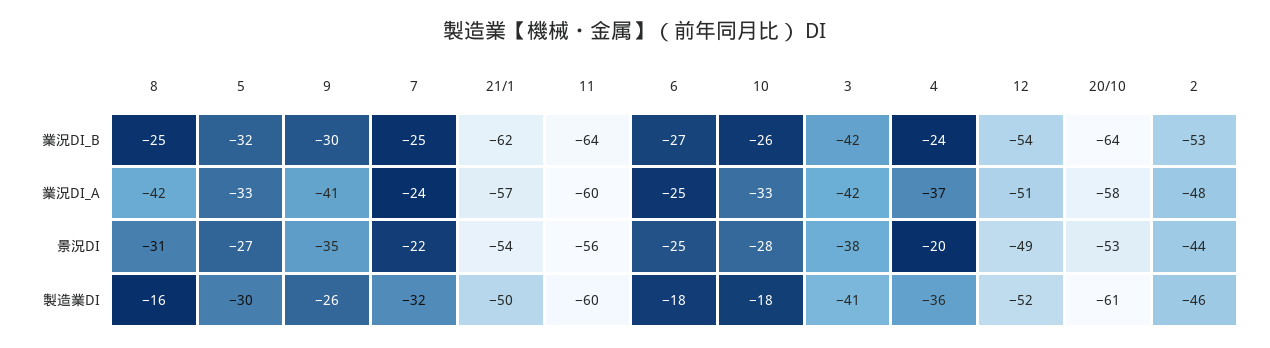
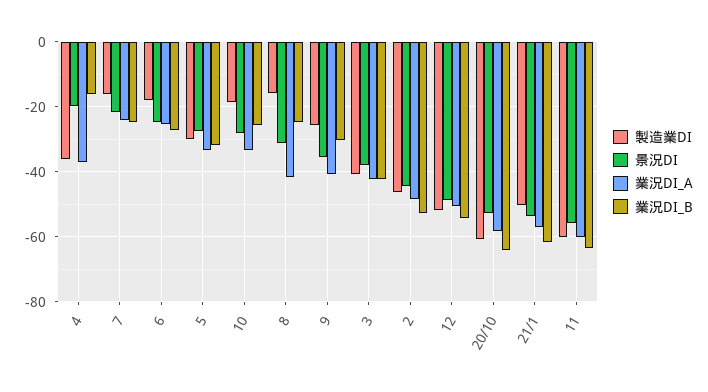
  {
    "業況DI_B": {
      "8": -25,
      "5": -32,
      "9": -30,
      "7": -25,
      "21/1": -62,
      "11": -64,
      "6": -27,
      "10": -26,
      "3": -42,
-     "4": -24,
+     "4": -16,
      "12": -54,
      "20/10": -64,
      "2": -53
    },
    "業況DI_A": {
      "8": -42,
      "5": -33,
      "9": -41,
      "7": -24,
      "21/1": -57,
      "11": -60,
      "6": -25,
      "10": -33,
      "3": -42,
      "4": -37,
      "12": -51,
      "20/10": -58,
      "2": -48
    },
    "景況DI": {
      "8": -31,
      "5": -27,
      "9": -35,
      "7": -22,
      "21/1": -54,
      "11": -56,
      "6": -25,
      "10": -28,
      "3": -38,
      "4": -20,
      "12": -49,
      "20/10": -53,
      "2": -44
    },
    "製造業DI": {
      "8": -16,
      "5": -30,
      "9": -26,
-     "7": -32,
+     "7": -16,
      "21/1": -50,
      "11": -60,
      "6": -18,
      "10": -18,
      "3": -41,
      "4": -36,
      "12": -52,
      "20/10": -61,
      "2": -46
    }
  }

